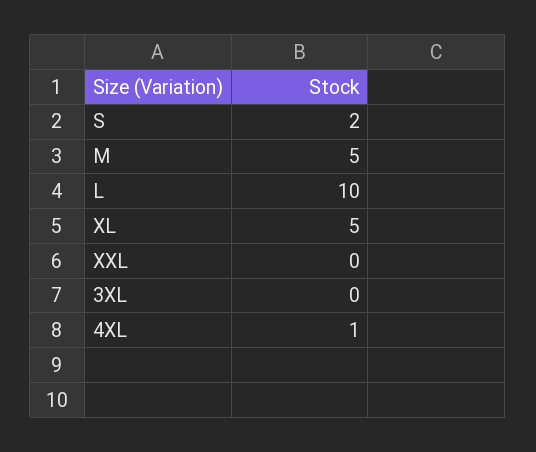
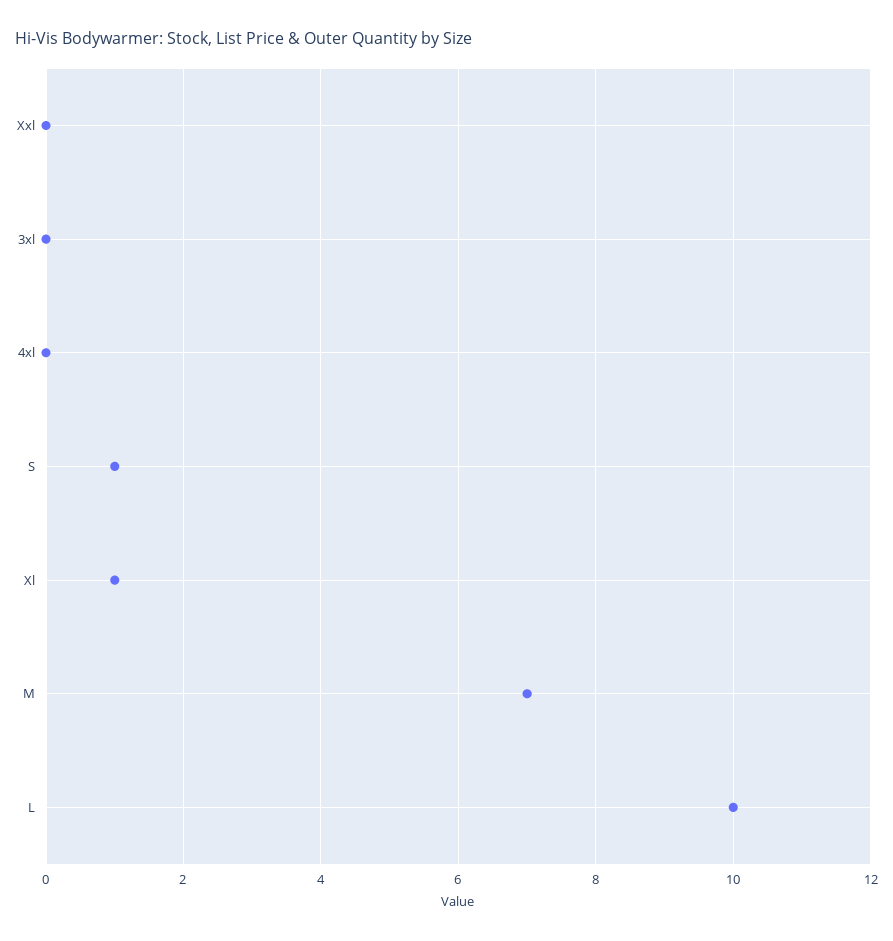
  {
-   "S": 2,
+   "S": 1,
-   "M": 5,
+   "M": 7,
    "L": 10,
-   "XL": 5,
+   "XL": 1,
    "XXL": 0,
    "3XL": 0,
-   "4XL": 1
+   "4XL": 0
  }

